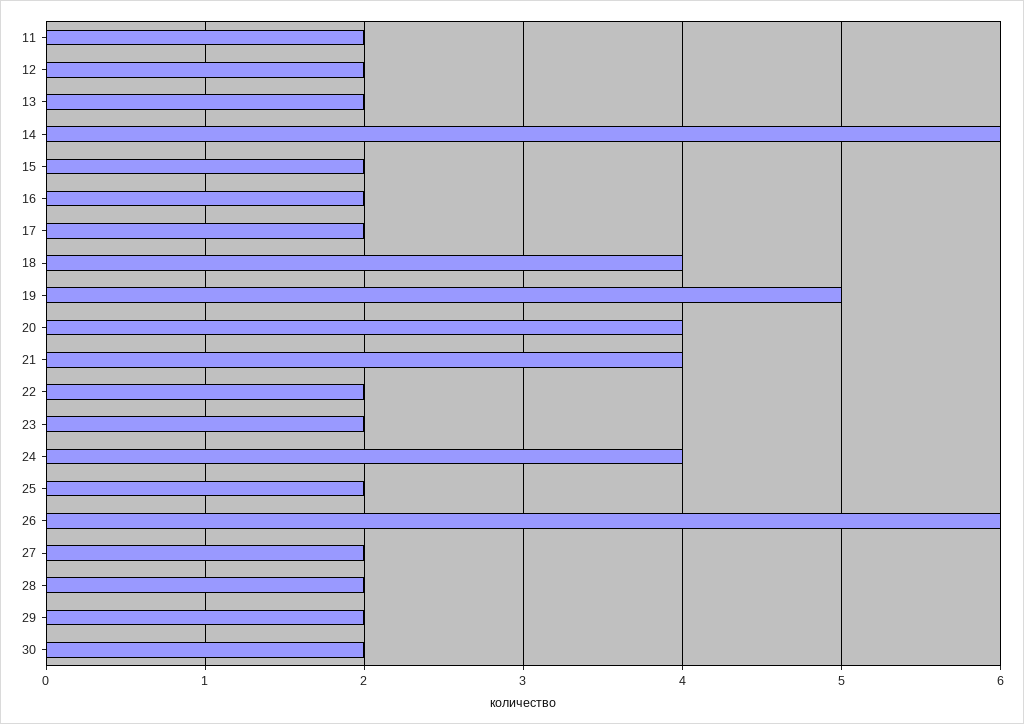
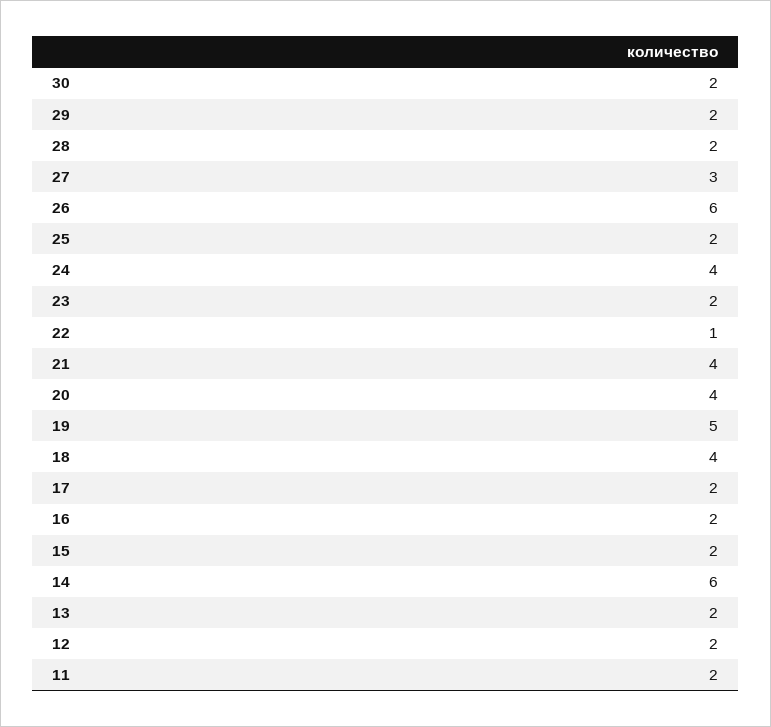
  {
    "11": 2,
    "12": 2,
    "13": 2,
    "14": 6,
    "15": 2,
    "16": 2,
    "17": 2,
    "18": 4,
    "19": 5,
    "20": 4,
    "21": 4,
-   "22": 2,
+   "22": 1,
    "23": 2,
    "24": 4,
    "25": 2,
    "26": 6,
-   "27": 2,
+   "27": 3,
    "28": 2,
    "29": 2,
    "30": 2
  }

